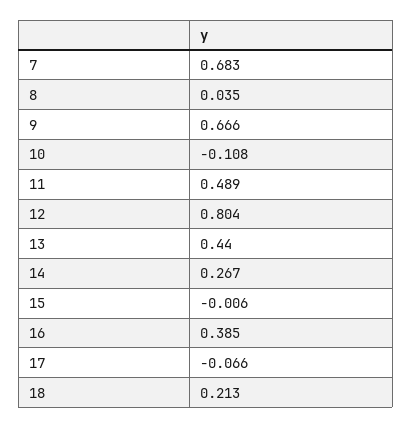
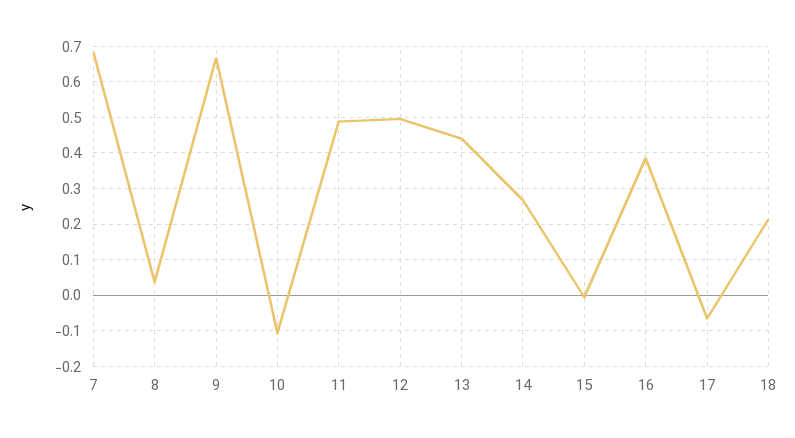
  {
    "7": 0.683,
    "8": 0.035,
    "9": 0.666,
    "10": -0.108,
    "11": 0.489,
-   "12": 0.804,
+   "12": 0.5,
    "13": 0.44,
    "14": 0.267,
    "15": -0.006,
    "16": 0.385,
    "17": -0.066,
    "18": 0.213
  }

